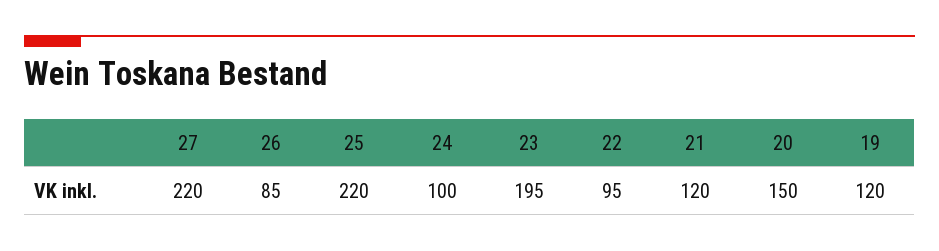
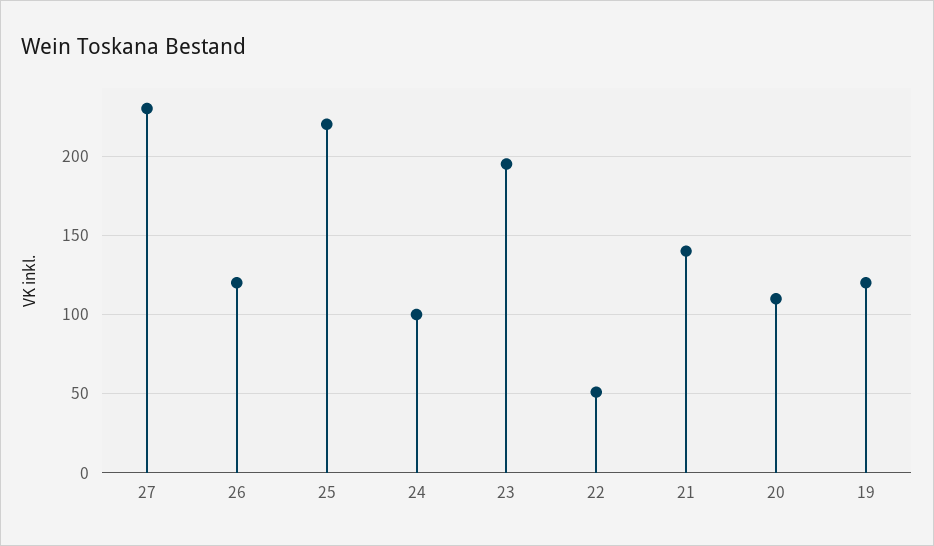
  {
-   "27": 220,
+   "27": 230,
-   "26": 85,
+   "26": 120,
    "25": 220,
    "24": 100,
    "23": 195,
-   "22": 95,
+   "22": 50,
-   "21": 120,
+   "21": 140,
-   "20": 150,
+   "20": 110,
    "19": 120
  }

